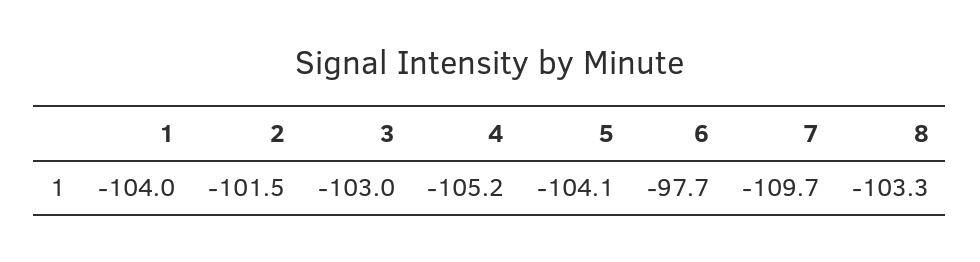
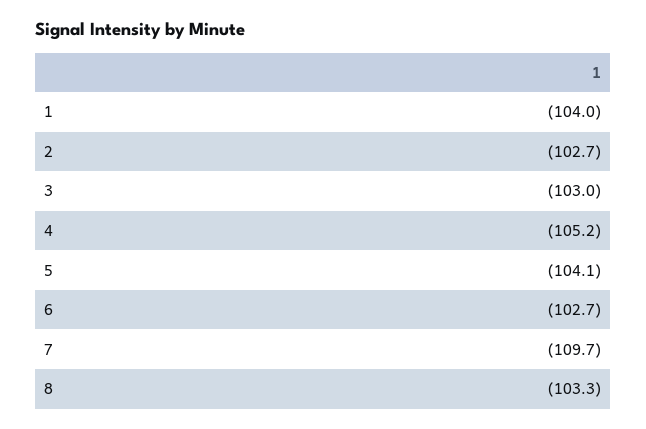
  {
    "1": -104,
-   "2": -101.5,
+   "2": -102.7,
    "3": -103,
    "4": -105.2,
    "5": -104.1,
-   "6": -97.7,
+   "6": -102.7,
    "7": -109.7,
    "8": -103.3
  }

